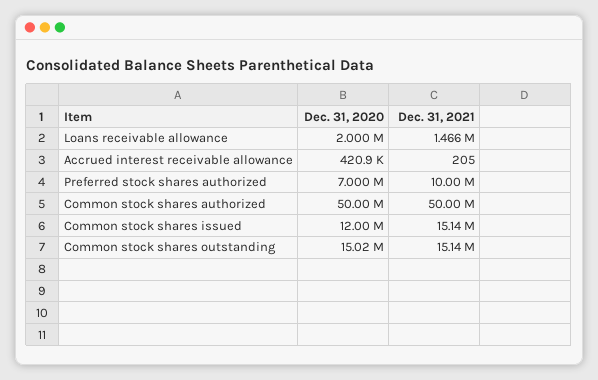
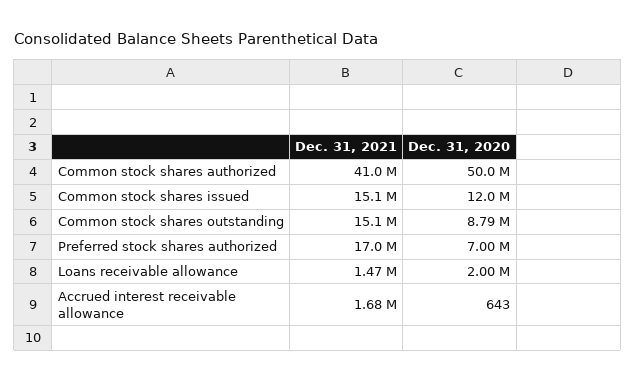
  {
    "Dec. 31, 2020": {
      "Loans receivable allowance": 2000000,
-     "Accrued interest receivable allowance": 420900,
+     "Accrued interest receivable allowance": 643,
      "Preferred stock shares authorized": 7000000,
      "Common stock shares authorized": 50000000,
      "Common stock shares issued": 12000000,
-     "Common stock shares outstanding": 15020000
+     "Common stock shares outstanding": 8790000
    },
    "Dec. 31, 2021": {
      "Loans receivable allowance": 1466000,
-     "Accrued interest receivable allowance": 205,
+     "Accrued interest receivable allowance": 1680000,
-     "Preferred stock shares authorized": 10000000,
+     "Preferred stock shares authorized": 17000000,
-     "Common stock shares authorized": 50000000,
+     "Common stock shares authorized": 41000000,
      "Common stock shares issued": 15140000,
      "Common stock shares outstanding": 15140000
    }
  }

